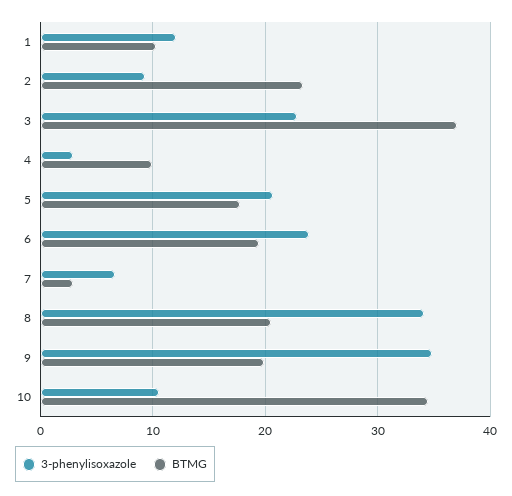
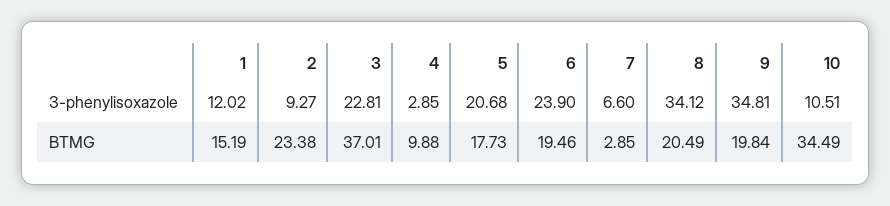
  {
    "3-phenylisoxazole": {
      "1": 12.02,
      "2": 9.27,
      "3": 22.81,
      "4": 2.85,
      "5": 20.68,
      "6": 23.9,
      "7": 6.6,
      "8": 34.12,
      "9": 34.81,
      "10": 10.51
    },
    "BTMG": {
-     "1": 10,
+     "1": 15.19,
      "2": 23.38,
      "3": 37.01,
      "4": 9.88,
      "5": 17.73,
      "6": 19.46,
      "7": 2.85,
      "8": 20.49,
      "9": 19.84,
      "10": 34.49
    }
  }

